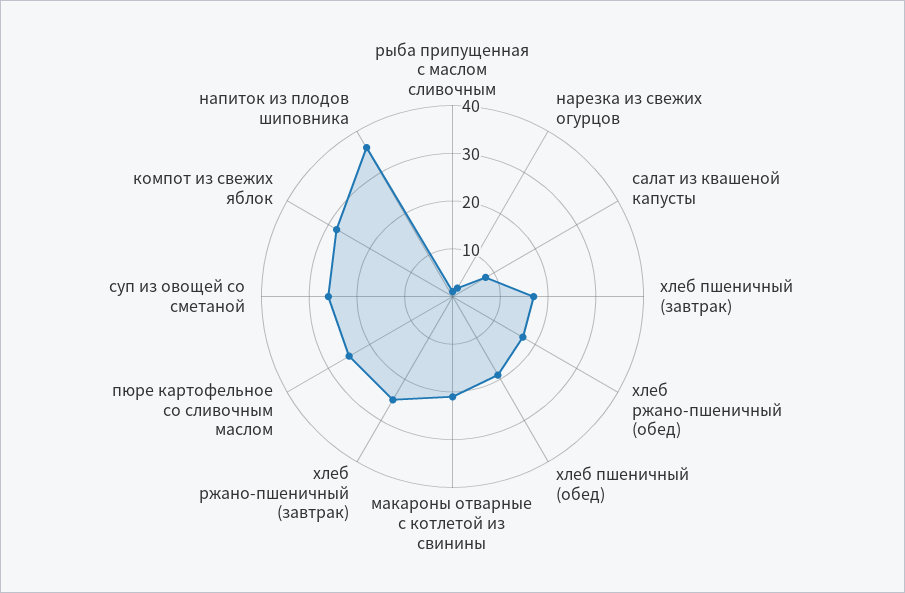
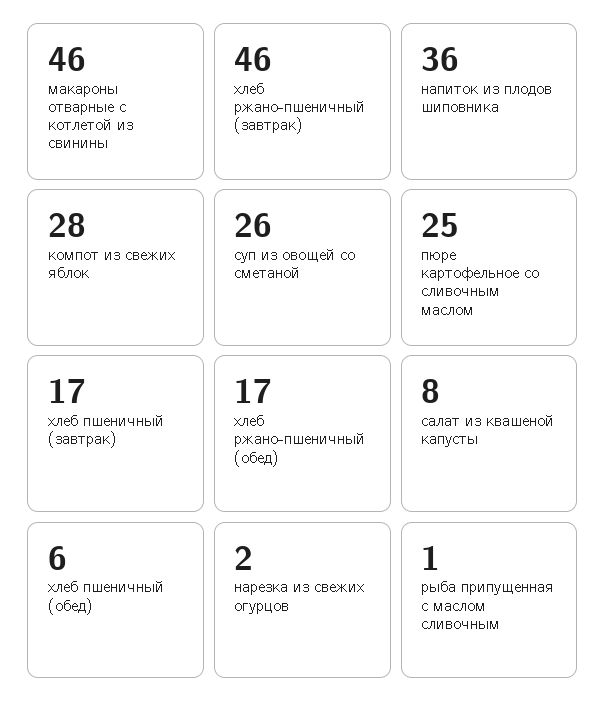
  {
    "рыба припущенная с маслом сливочным": 1,
    "нарезка из свежих огурцов": 2,
    "салат из квашеной капусты": 8,
    "хлеб пшеничный (завтрак)": 17,
    "хлеб ржано-пшеничный (обед)": 17,
-   "хлеб пшеничный (обед)": 20,
+   "хлеб пшеничный (обед)": 6,
-   "макароны отварные с котлетой из свинины": 20,
+   "макароны отварные с котлетой из свинины": 46,
-   "хлеб ржано-пшеничный (завтрак)": 25,
+   "хлеб ржано-пшеничный (завтрак)": 46,
    "пюре картофельное со сливочным маслом": 25,
    "суп из овощей со сметаной": 26,
    "компот из свежих яблок": 28,
    "напиток из плодов шиповника": 36
  }

